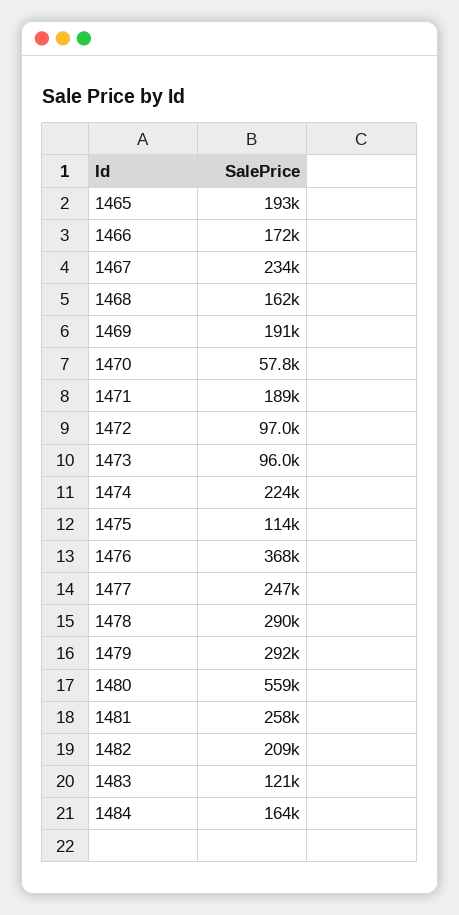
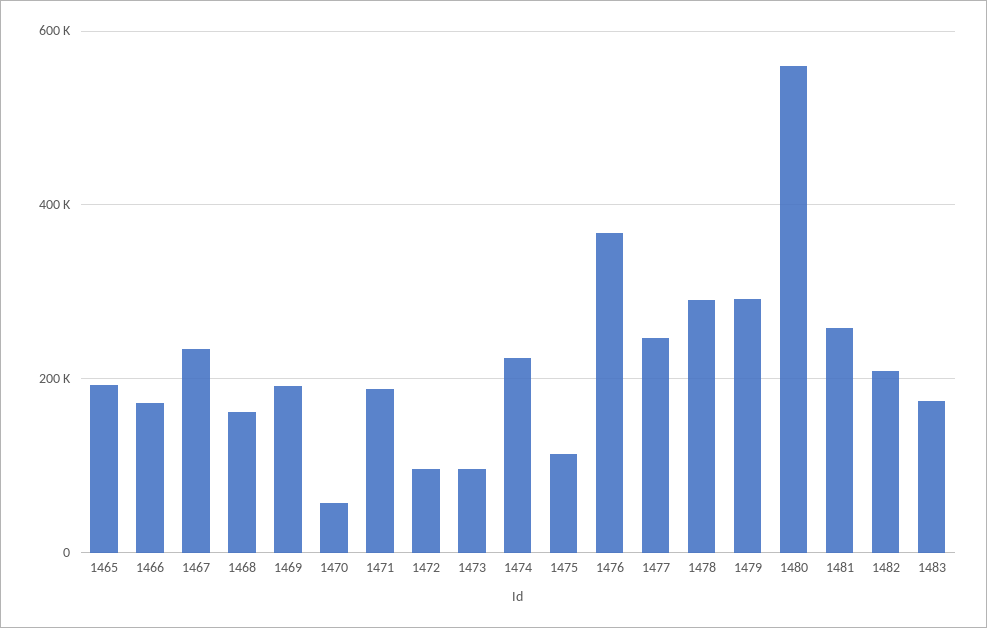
  {
    "1465": 193000,
    "1466": 172000,
    "1467": 234000,
    "1468": 162000,
    "1469": 191000,
    "1470": 57800,
    "1471": 189000,
    "1472": 97000,
    "1473": 96000,
    "1474": 224000,
    "1475": 114000,
    "1476": 368000,
    "1477": 247000,
    "1478": 290000,
    "1479": 292000,
    "1480": 559000,
    "1481": 258000,
    "1482": 209000,
-   "1483": 121000,
+   "1483": 180000
-   "1484": 164000
  }

